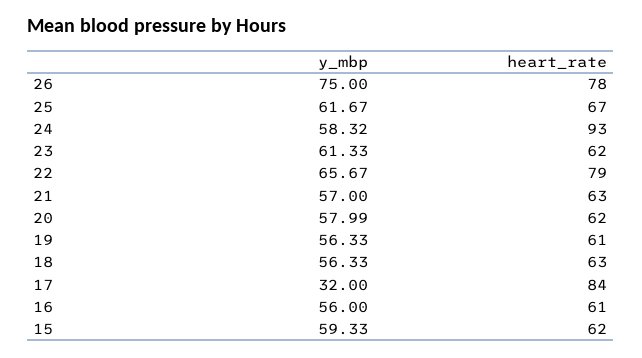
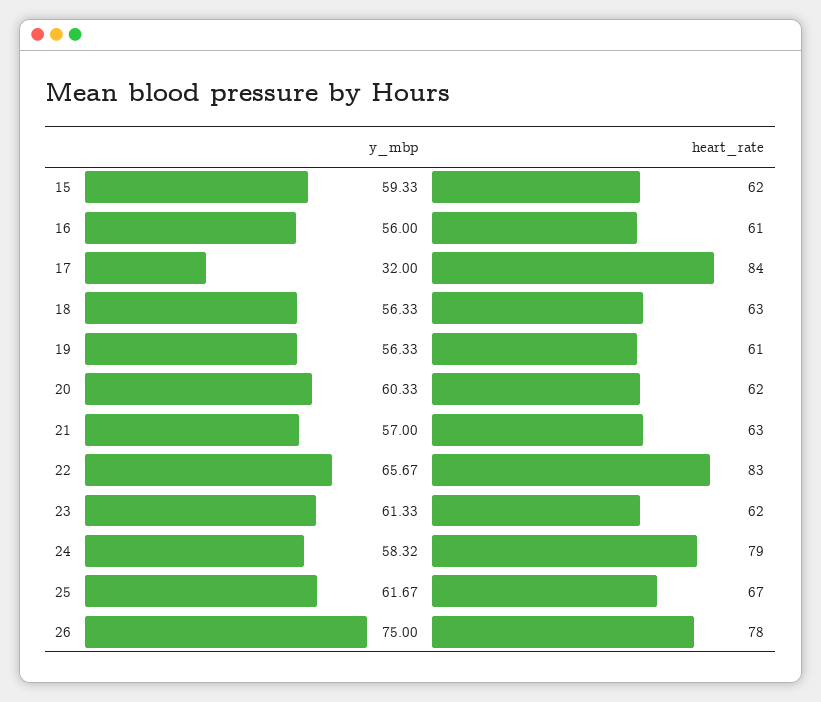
  {
    "y_mbp": {
      "26": 75,
      "25": 61.67,
      "24": 58.32,
      "23": 61.33,
      "22": 65.67,
      "21": 57,
-     "20": 57.99,
+     "20": 60.33,
      "19": 56.33,
      "18": 56.33,
      "17": 32,
      "16": 56,
      "15": 59.33
    },
    "heart_rate": {
      "26": 78,
      "25": 67,
-     "24": 93,
+     "24": 79,
      "23": 62,
-     "22": 79,
+     "22": 83,
      "21": 63,
      "20": 62,
      "19": 61,
      "18": 63,
      "17": 84,
      "16": 61,
      "15": 62
    }
  }

